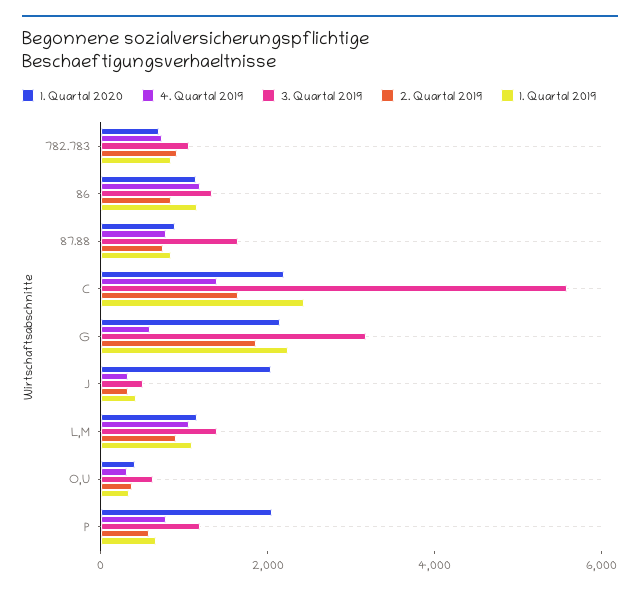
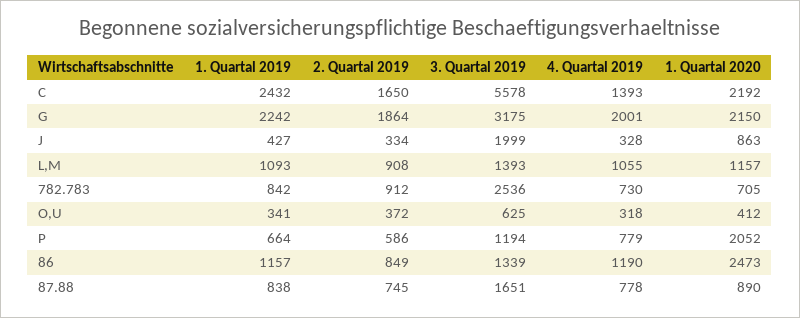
  {
    "1. Quartal 2020": {
      "782.783": 705,
-     "86": 1000,
+     "86": 2473,
      "87.88": 890,
      "C": 2192,
      "G": 2150,
-     "J": 2000,
+     "J": 863,
      "L,M": 1157,
      "O,U": 412,
      "P": 2052
    },
    "4. Quartal 2019": {
      "782.783": 730,
      "86": 1190,
      "87.88": 778,
      "C": 1393,
-     "G": 500,
+     "G": 2001,
      "J": 328,
      "L,M": 1055,
      "O,U": 318,
      "P": 779
    },
    "3. Quartal 2019": {
-     "782.783": 1000,
+     "782.783": 2536,
      "86": 1339,
      "87.88": 1651,
      "C": 5578,
      "G": 3175,
-     "J": 500,
+     "J": 1999,
      "L,M": 1393,
      "O,U": 625,
      "P": 1194
    },
    "2. Quartal 2019": {
      "782.783": 912,
      "86": 849,
      "87.88": 745,
      "C": 1650,
      "G": 1864,
      "J": 334,
      "L,M": 908,
      "O,U": 372,
      "P": 586
    },
    "1. Quartal 2019": {
      "782.783": 842,
      "86": 1157,
      "87.88": 838,
      "C": 2432,
      "G": 2242,
      "J": 427,
      "L,M": 1093,
      "O,U": 341,
      "P": 664
    }
  }

